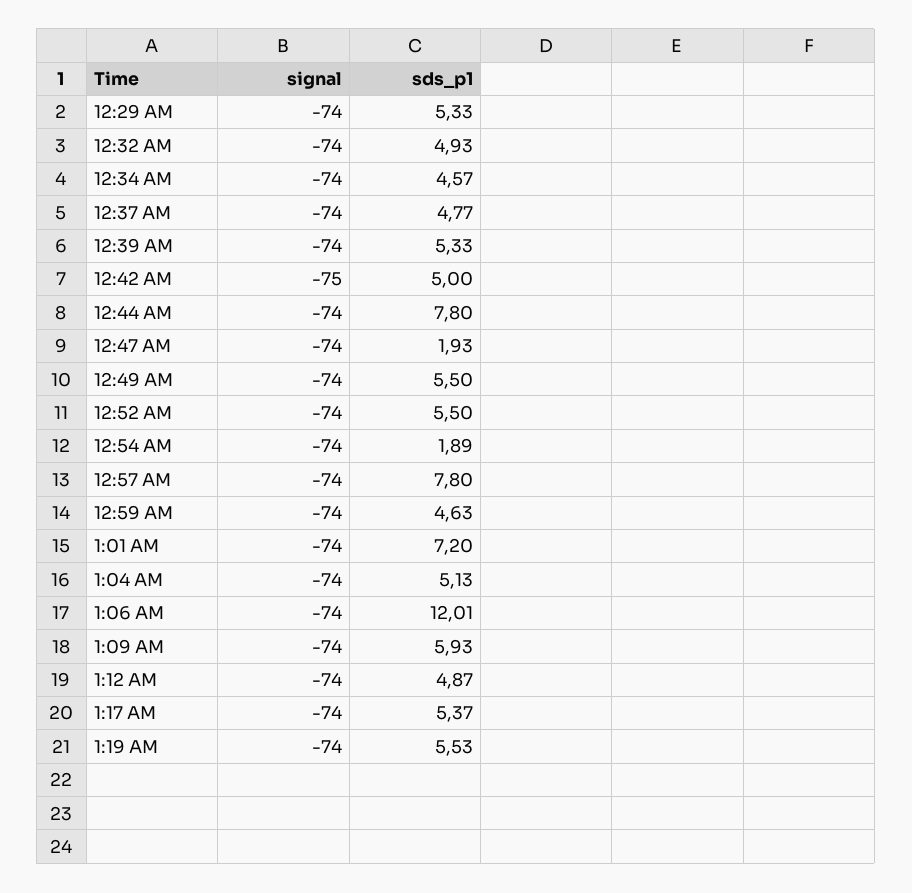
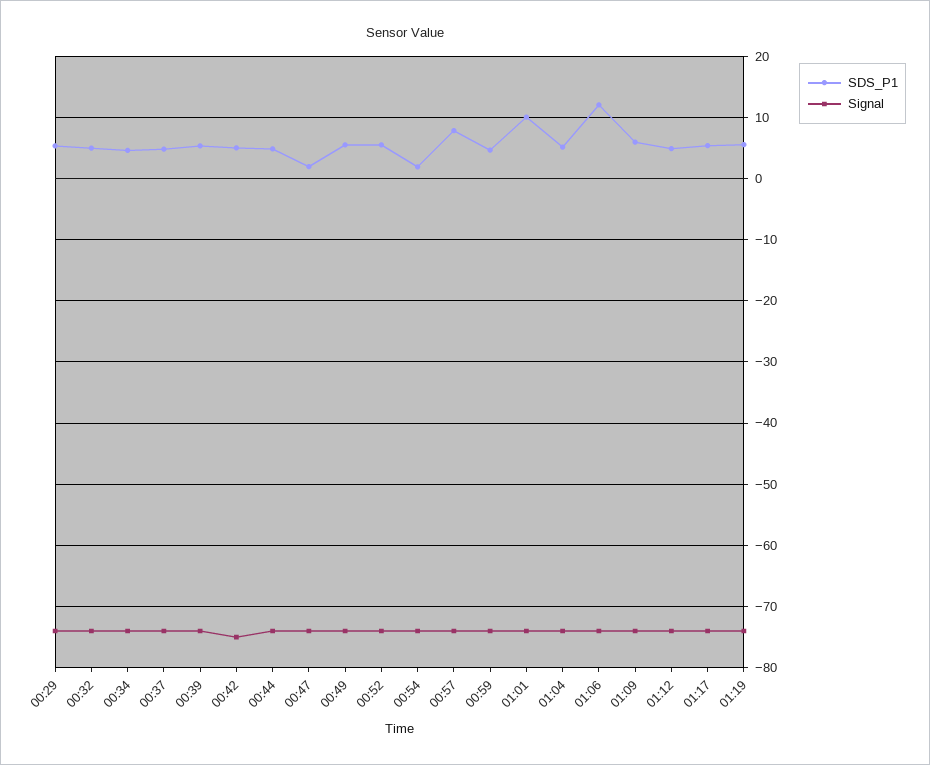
  {
    "signal": {
      "12:29 AM": -74,
      "12:32 AM": -74,
      "12:34 AM": -74,
      "12:37 AM": -74,
      "12:39 AM": -74,
      "12:42 AM": -75,
      "12:44 AM": -74,
      "12:47 AM": -74,
      "12:49 AM": -74,
      "12:52 AM": -74,
      "12:54 AM": -74,
      "12:57 AM": -74,
      "12:59 AM": -74,
      "1:01 AM": -74,
      "1:04 AM": -74,
      "1:06 AM": -74,
      "1:09 AM": -74,
      "1:12 AM": -74,
      "1:17 AM": -74,
      "1:19 AM": -74
    },
    "sds_p1": {
      "12:29 AM": 5.33,
      "12:32 AM": 4.93,
      "12:34 AM": 4.57,
      "12:37 AM": 4.77,
      "12:39 AM": 5.33,
      "12:42 AM": 5,
-     "12:44 AM": 7.8,
+     "12:44 AM": 5,
      "12:47 AM": 1.93,
      "12:49 AM": 5.5,
      "12:52 AM": 5.5,
      "12:54 AM": 1.89,
      "12:57 AM": 7.8,
      "12:59 AM": 4.63,
-     "1:01 AM": 7.2,
+     "1:01 AM": 10,
      "1:04 AM": 5.13,
      "1:06 AM": 12.01,
      "1:09 AM": 5.93,
      "1:12 AM": 4.87,
      "1:17 AM": 5.37,
      "1:19 AM": 5.53
    }
  }

